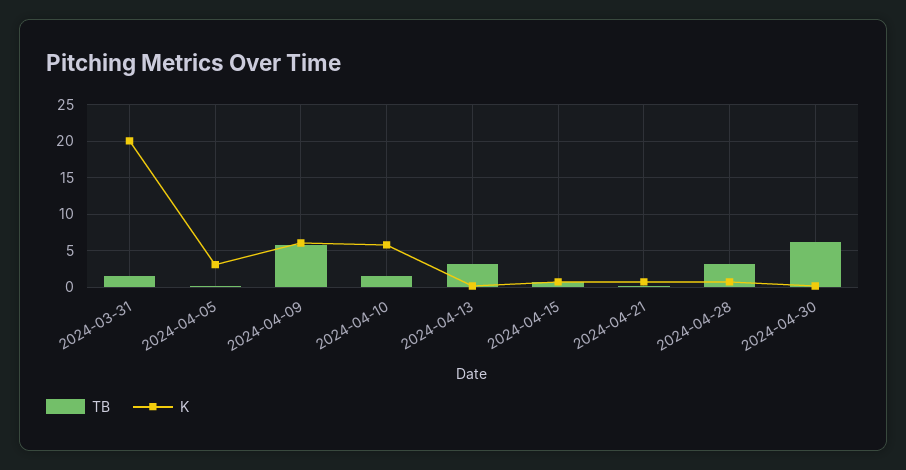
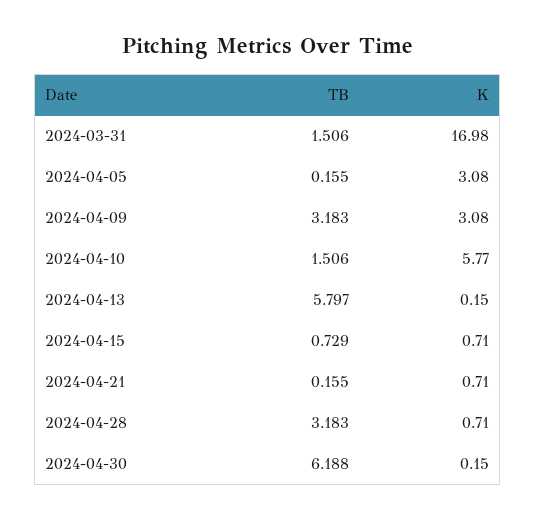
  {
    "TB": {
      "2024-03-31": 1.506,
      "2024-04-05": 0.155,
-     "2024-04-09": 6,
+     "2024-04-09": 3.183,
      "2024-04-10": 1.506,
-     "2024-04-13": 3,
+     "2024-04-13": 5.797,
      "2024-04-15": 0.729,
      "2024-04-21": 0.155,
      "2024-04-28": 3.183,
      "2024-04-30": 6.188
    },
    "K": {
-     "2024-03-31": 20,
+     "2024-03-31": 16.98,
      "2024-04-05": 3.08,
-     "2024-04-09": 6,
+     "2024-04-09": 3.08,
      "2024-04-10": 5.77,
      "2024-04-13": 0.15,
      "2024-04-15": 0.71,
      "2024-04-21": 0.71,
      "2024-04-28": 0.71,
      "2024-04-30": 0.15
    }
  }

